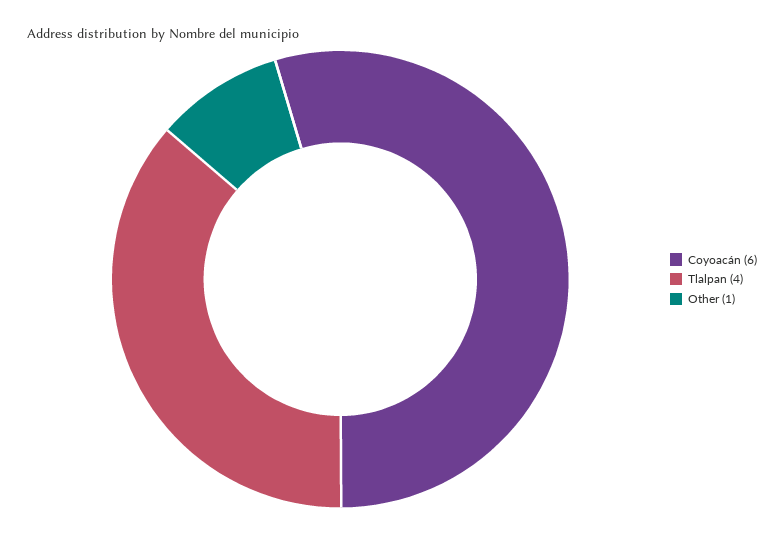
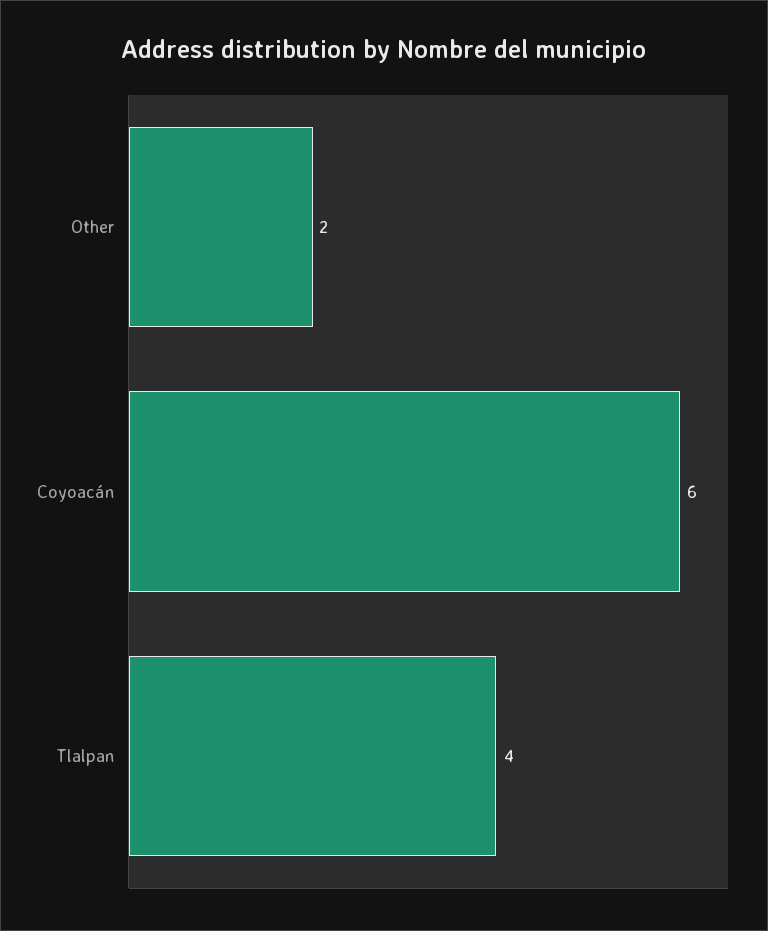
  {
    "Coyoacán": 6,
    "Tlalpan": 4,
-   "Other": 1
+   "Other": 2
  }

